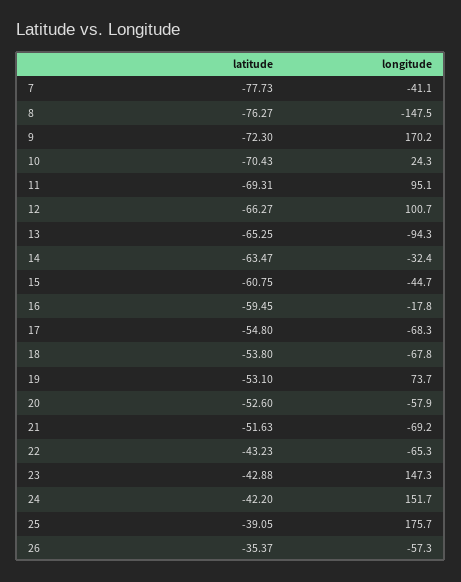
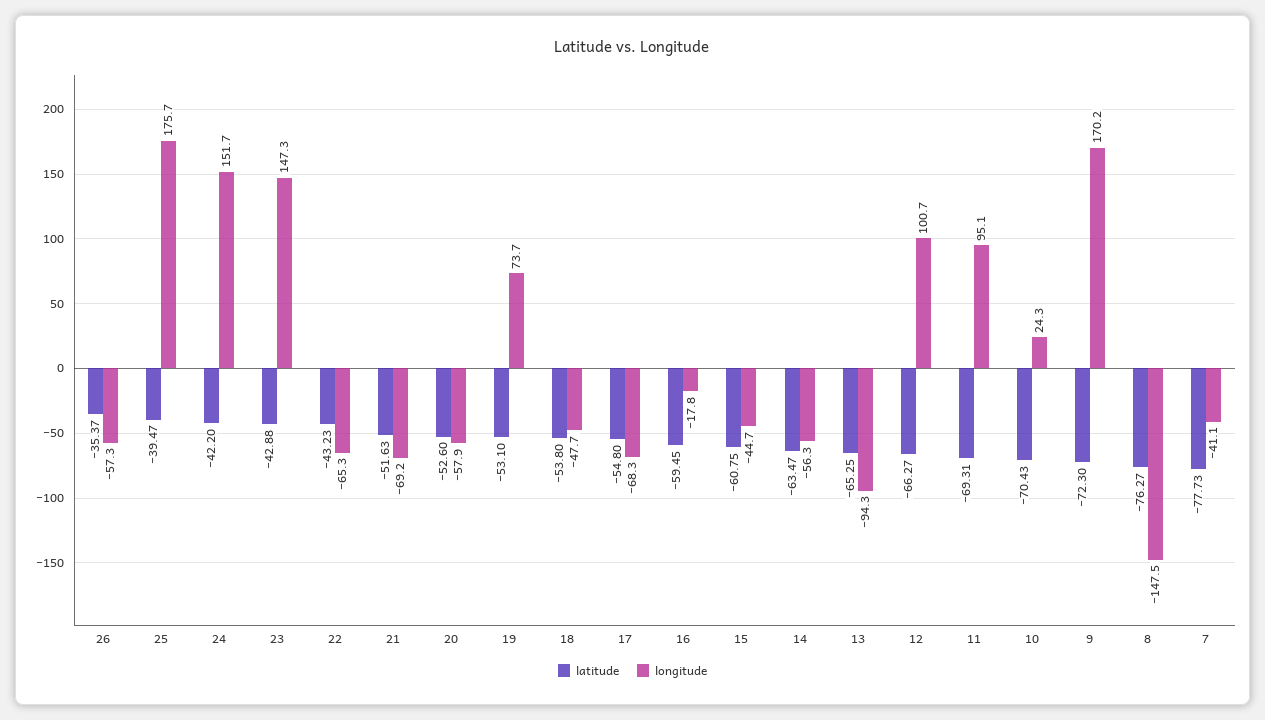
  {
    "latitude": {
      "7": -77.73,
      "8": -76.27,
      "9": -72.3,
      "10": -70.43,
      "11": -69.31,
      "12": -66.27,
      "13": -65.25,
      "14": -63.47,
      "15": -60.75,
      "16": -59.45,
      "17": -54.8,
      "18": -53.8,
      "19": -53.1,
      "20": -52.6,
      "21": -51.63,
      "22": -43.23,
      "23": -42.88,
      "24": -42.2,
-     "25": -39.05,
+     "25": -39.47,
      "26": -35.37
    },
    "longitude": {
      "7": -41.1,
      "8": -147.5,
      "9": 170.2,
      "10": 24.3,
      "11": 95.1,
      "12": 100.7,
      "13": -94.3,
-     "14": -32.4,
+     "14": -56.3,
      "15": -44.7,
      "16": -17.8,
      "17": -68.3,
-     "18": -67.8,
+     "18": -47.7,
      "19": 73.7,
      "20": -57.9,
      "21": -69.2,
      "22": -65.3,
      "23": 147.3,
      "24": 151.7,
      "25": 175.7,
      "26": -57.3
    }
  }

